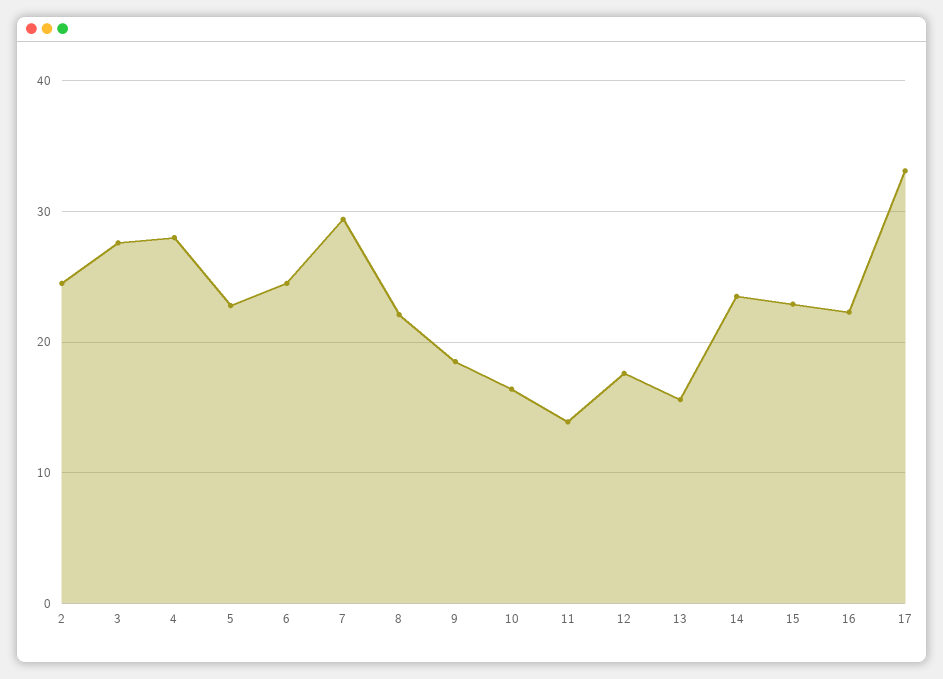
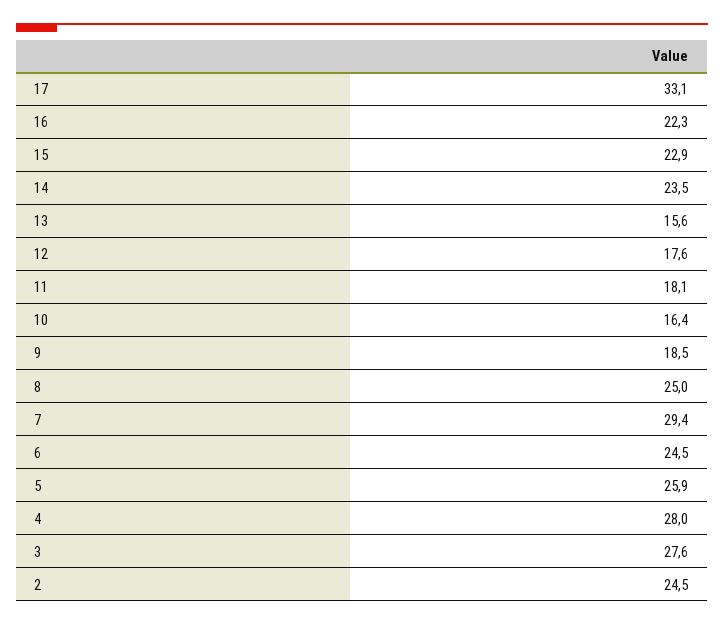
  {
    "2": 24.5,
    "3": 27.6,
    "4": 28,
-   "5": 23,
+   "5": 25.9,
    "6": 24.5,
    "7": 29.4,
-   "8": 22,
+   "8": 25,
    "9": 18.5,
    "10": 16.4,
-   "11": 14,
+   "11": 18.1,
    "12": 17.6,
    "13": 15.6,
    "14": 23.5,
    "15": 22.9,
    "16": 22.3,
    "17": 33.1
  }

